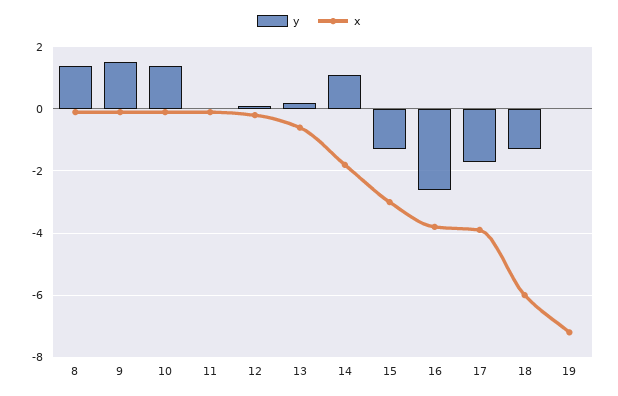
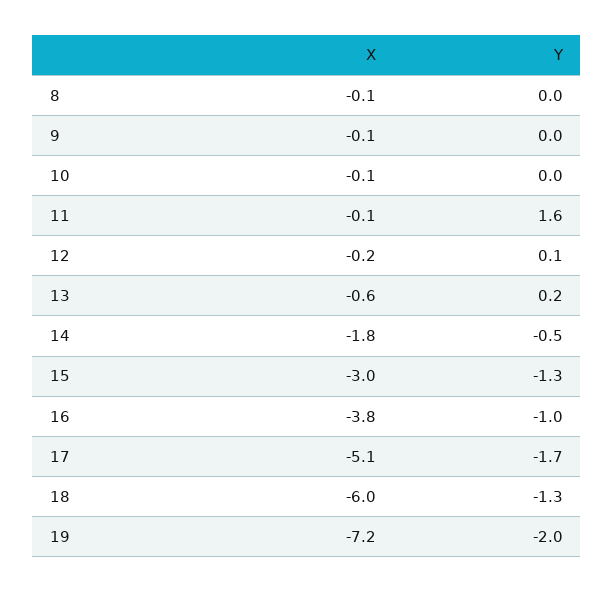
  {
    "y": {
-     "8": 1.5,
+     "8": 0,
-     "9": 1.5,
+     "9": 0,
-     "10": 1.5,
+     "10": 0,
-     "11": 0,
+     "11": 1.6,
      "12": 0.1,
      "13": 0.2,
-     "14": 1,
+     "14": -0.5,
      "15": -1.3,
-     "16": -2.5,
+     "16": -1,
      "17": -1.7,
      "18": -1.3,
-     "19": 0
+     "19": -2
    },
    "x": {
      "8": -0.1,
      "9": -0.1,
      "10": -0.1,
      "11": -0.1,
      "12": -0.2,
      "13": -0.6,
      "14": -1.8,
      "15": -3,
      "16": -3.8,
-     "17": -4,
+     "17": -5.1,
      "18": -6,
      "19": -7.2
    }
  }

